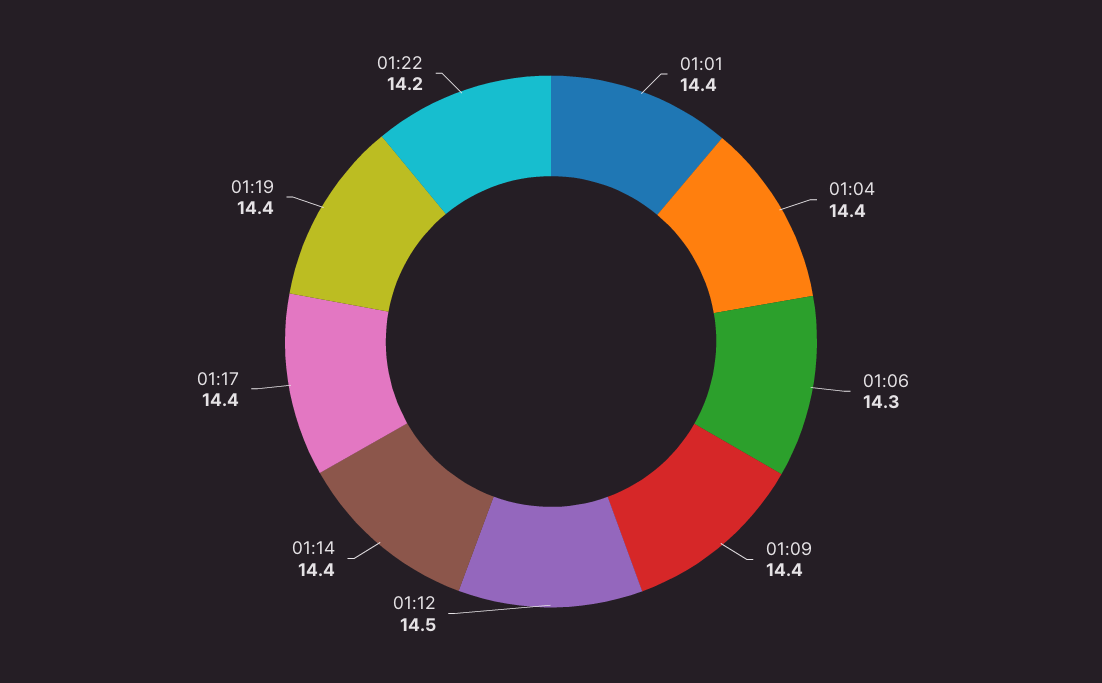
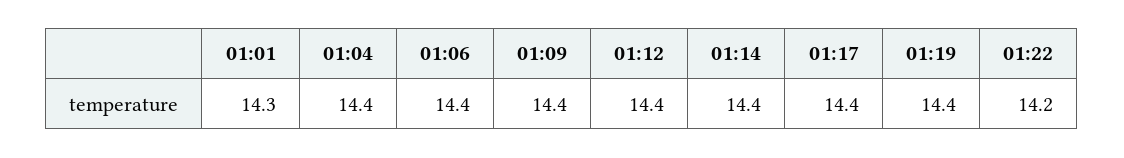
  {
-   "01:01": 14.4,
+   "01:01": 14.3,
    "01:04": 14.4,
-   "01:06": 14.3,
+   "01:06": 14.4,
    "01:09": 14.4,
-   "01:12": 14.5,
+   "01:12": 14.4,
    "01:14": 14.4,
    "01:17": 14.4,
    "01:19": 14.4,
    "01:22": 14.2
  }

